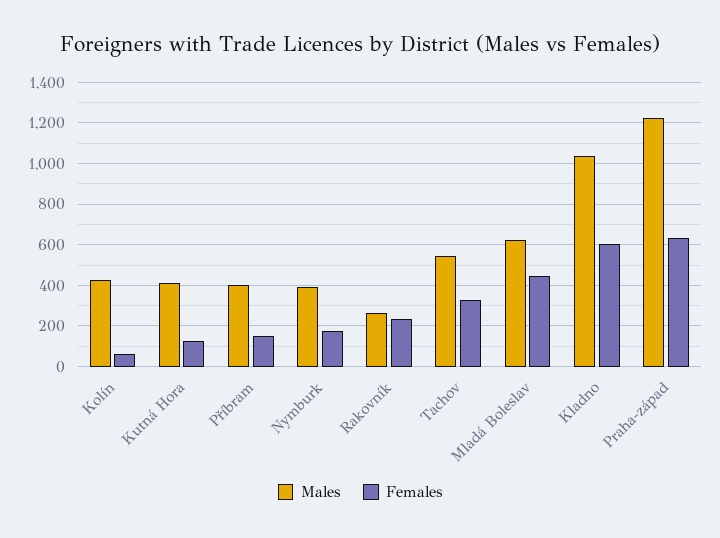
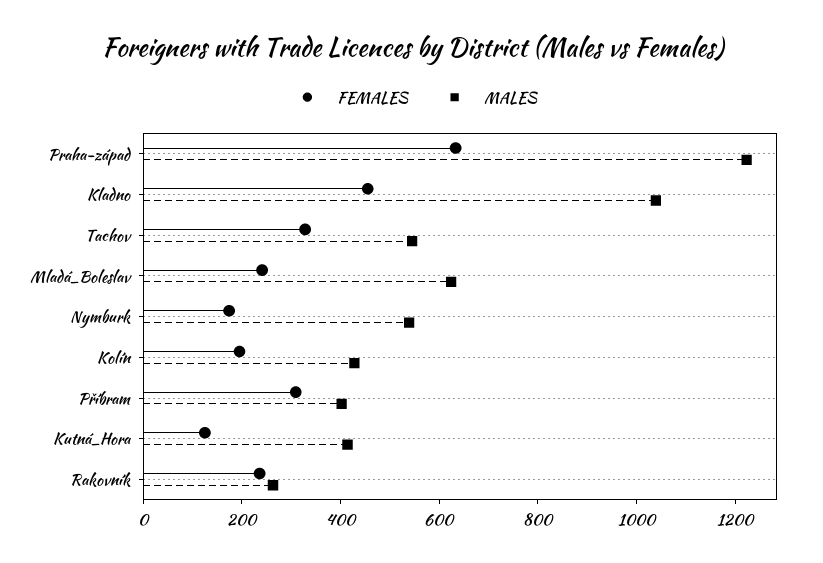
  {
    "Males": {
      "Kolín": 450,
      "Kutná Hora": 400,
      "Příbram": 400,
-     "Nymburk": 400,
+     "Nymburk": 550,
      "Rakovník": 250,
      "Tachov": 550,
      "Mladá Boleslav": 600,
      "Kladno": 1050,
      "Praha-západ": 1200
    },
    "Females": {
-     "Kolín": 50,
+     "Kolín": 200,
      "Kutná Hora": 150,
-     "Příbram": 150,
+     "Příbram": 300,
      "Nymburk": 150,
      "Rakovník": 250,
      "Tachov": 350,
-     "Mladá Boleslav": 450,
+     "Mladá Boleslav": 250,
-     "Kladno": 600,
+     "Kladno": 450,
      "Praha-západ": 650
    }
  }

